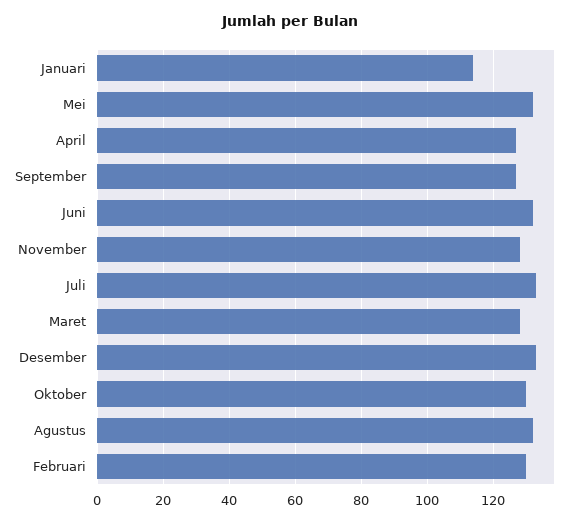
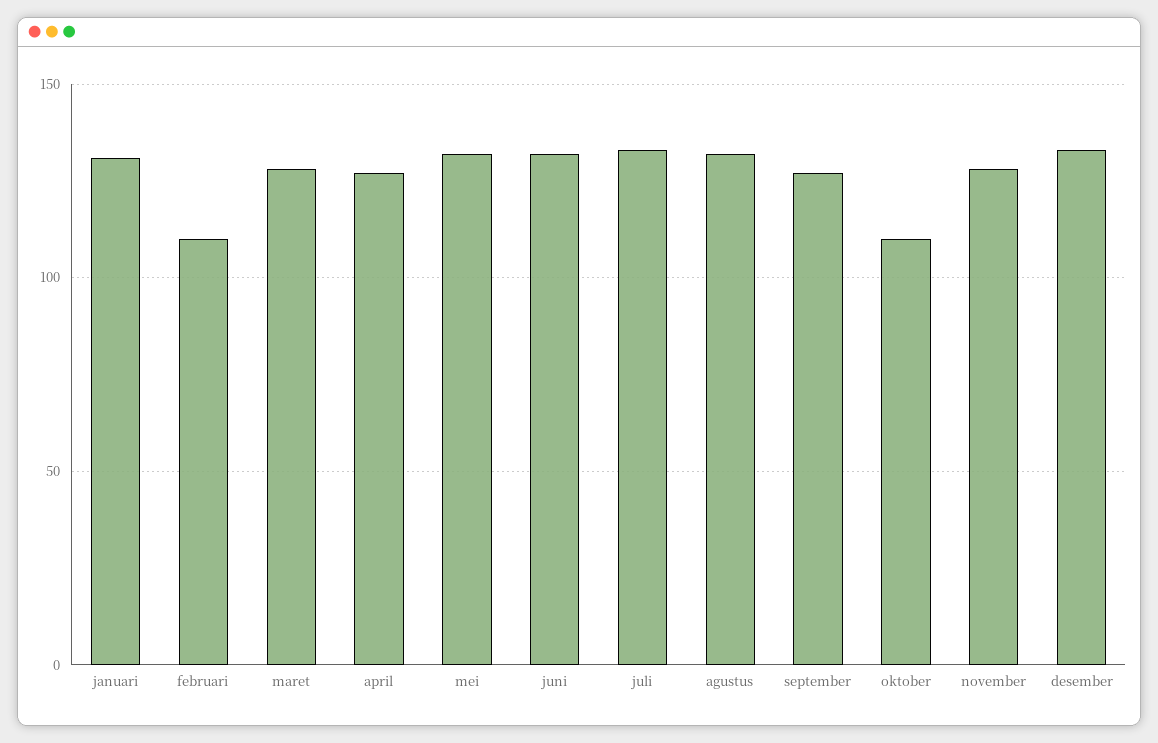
  {
-   "Januari": 115,
+   "Januari": 130,
    "Mei": 130,
    "April": 125,
    "September": 125,
    "Juni": 130,
    "November": 130,
    "Juli": 135,
    "Maret": 130,
    "Desember": 135,
-   "Oktober": 130,
+   "Oktober": 110,
    "Agustus": 130,
-   "Februari": 130
+   "Februari": 110
  }

